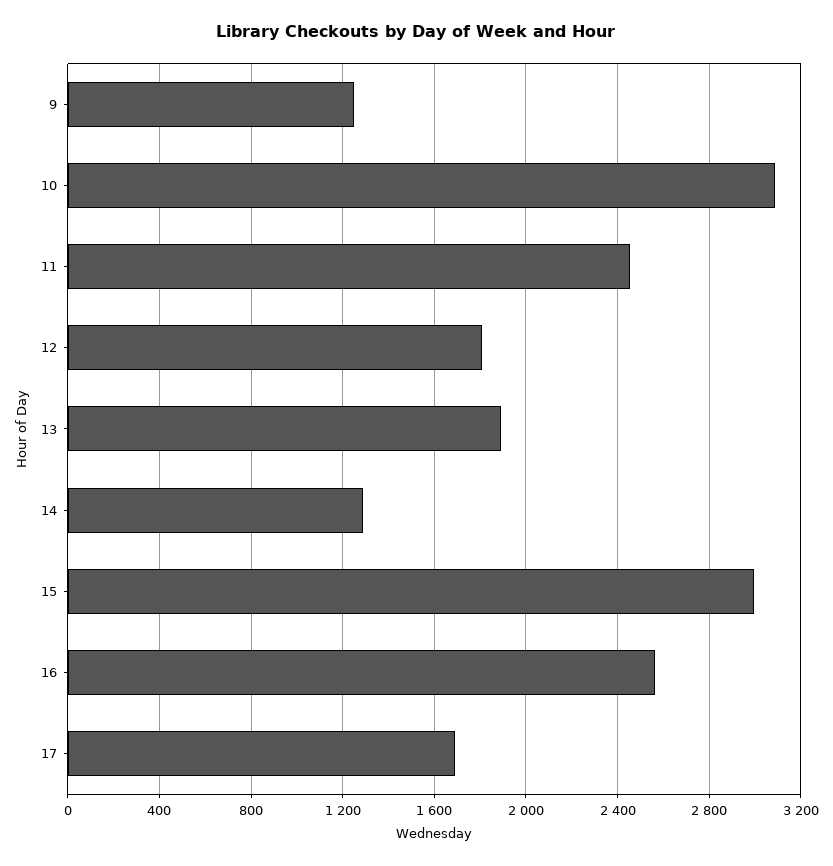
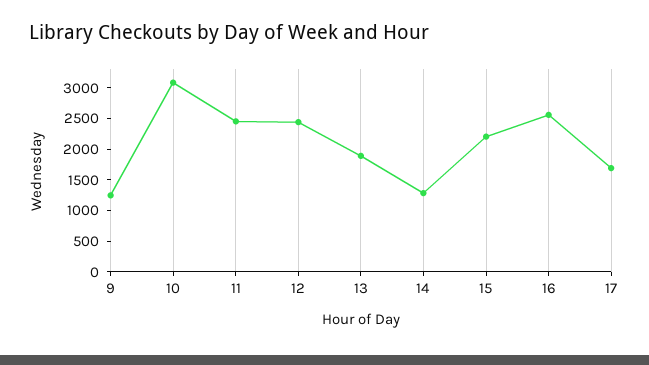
  {
    "9": 1250,
    "10": 3100,
    "11": 2450,
-   "12": 1800,
+   "12": 2500,
    "13": 1900,
    "14": 1300,
-   "15": 3000,
+   "15": 2250,
    "16": 2550,
    "17": 1700
  }

